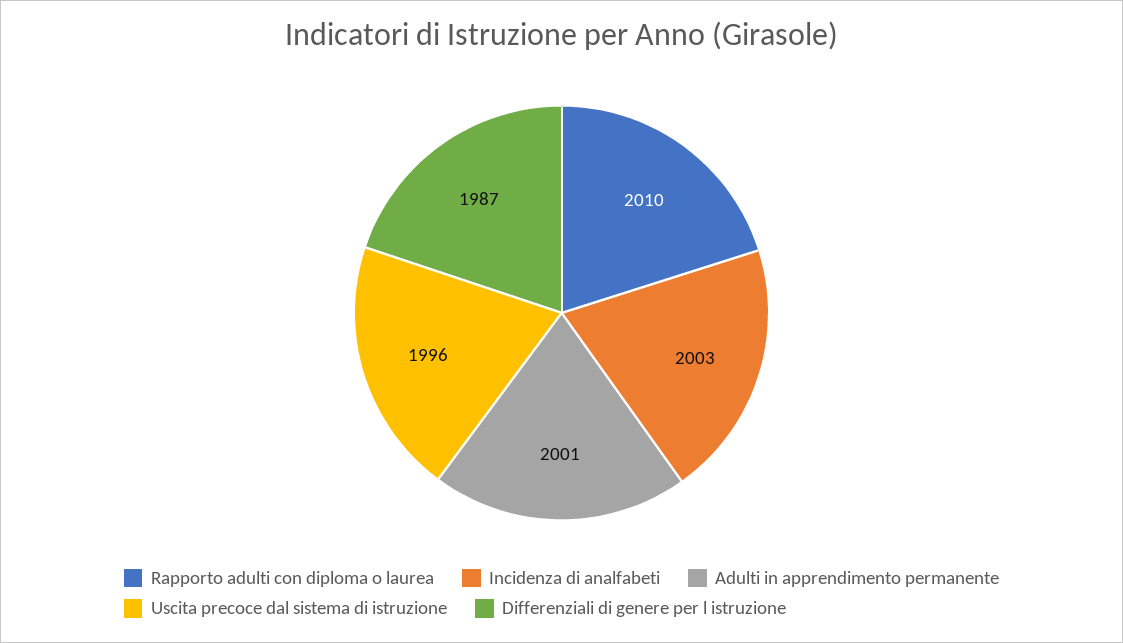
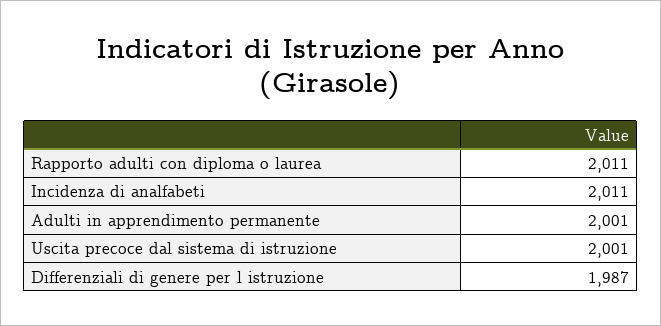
  {
-   "Rapporto adulti con diploma o laurea": 2010,
+   "Rapporto adulti con diploma o laurea": 2011,
-   "Incidenza di analfabeti": 2003,
+   "Incidenza di analfabeti": 2011,
    "Adulti in apprendimento permanente": 2001,
-   "Uscita precoce dal sistema di istruzione": 1996,
+   "Uscita precoce dal sistema di istruzione": 2001,
    "Differenziali di genere per l istruzione": 1987
  }

